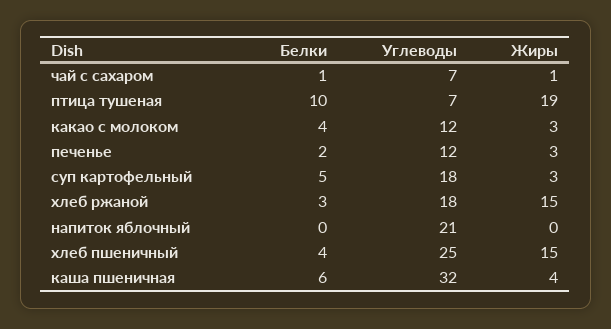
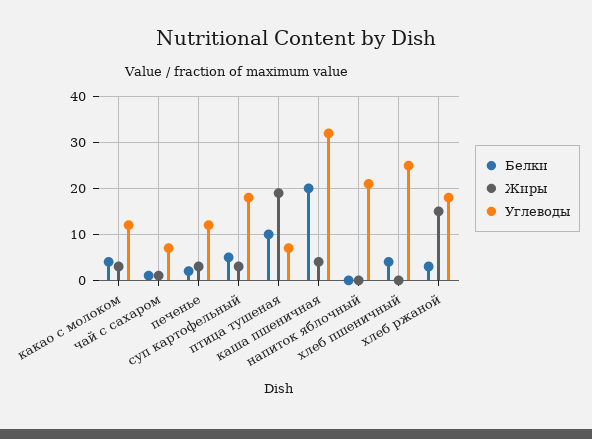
  {
    "Белки": {
      "чай с сахаром": 1,
      "птица тушеная": 10,
      "какао с молоком": 4,
      "печенье": 2,
      "суп картофельный": 5,
      "хлеб ржаной": 3,
      "напиток яблочный": 0,
      "хлеб пшеничный": 4,
-     "каша пшеничная": 6
+     "каша пшеничная": 20
    },
    "Углеводы": {
      "чай с сахаром": 7,
      "птица тушеная": 7,
      "какао с молоком": 12,
      "печенье": 12,
      "суп картофельный": 18,
      "хлеб ржаной": 18,
      "напиток яблочный": 21,
      "хлеб пшеничный": 25,
      "каша пшеничная": 32
    },
    "Жиры": {
      "чай с сахаром": 1,
      "птица тушеная": 19,
      "какао с молоком": 3,
      "печенье": 3,
      "суп картофельный": 3,
      "хлеб ржаной": 15,
      "напиток яблочный": 0,
-     "хлеб пшеничный": 15,
+     "хлеб пшеничный": 0,
      "каша пшеничная": 4
    }
  }

